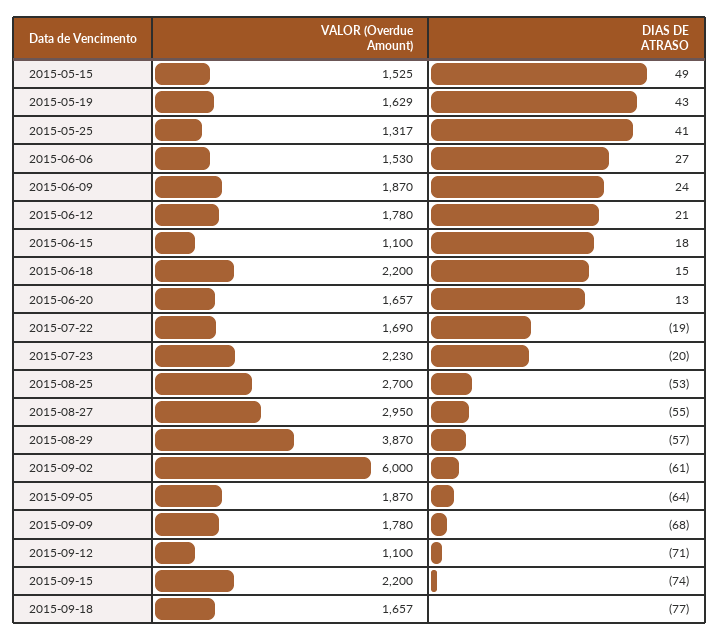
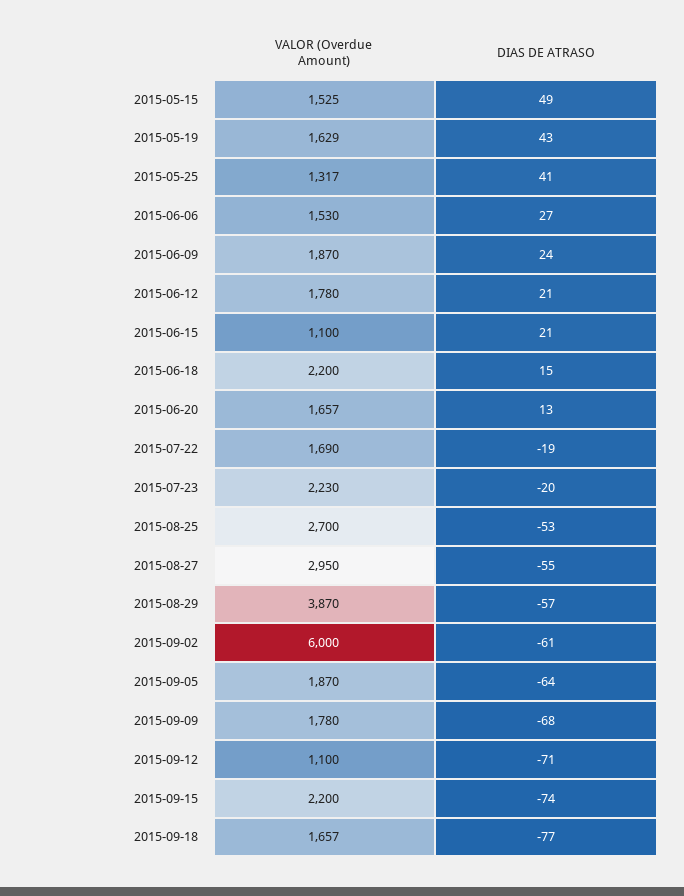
  {
    "VALOR (Overdue Amount)": {
      "2015-05-15": 1525,
      "2015-05-19": 1629,
      "2015-05-25": 1317,
      "2015-06-06": 1530,
      "2015-06-09": 1870,
      "2015-06-12": 1780,
      "2015-06-15": 1100,
      "2015-06-18": 2200,
      "2015-06-20": 1657,
      "2015-07-22": 1690,
      "2015-07-23": 2230,
      "2015-08-25": 2700,
      "2015-08-27": 2950,
      "2015-08-29": 3870,
      "2015-09-02": 6000,
      "2015-09-05": 1870,
      "2015-09-09": 1780,
      "2015-09-12": 1100,
      "2015-09-15": 2200,
      "2015-09-18": 1657
    },
    "DIAS DE ATRASO": {
      "2015-05-15": 49,
      "2015-05-19": 43,
      "2015-05-25": 41,
      "2015-06-06": 27,
      "2015-06-09": 24,
      "2015-06-12": 21,
-     "2015-06-15": 18,
+     "2015-06-15": 21,
      "2015-06-18": 15,
      "2015-06-20": 13,
      "2015-07-22": -19,
      "2015-07-23": -20,
      "2015-08-25": -53,
      "2015-08-27": -55,
      "2015-08-29": -57,
      "2015-09-02": -61,
      "2015-09-05": -64,
      "2015-09-09": -68,
      "2015-09-12": -71,
      "2015-09-15": -74,
      "2015-09-18": -77
    }
  }

